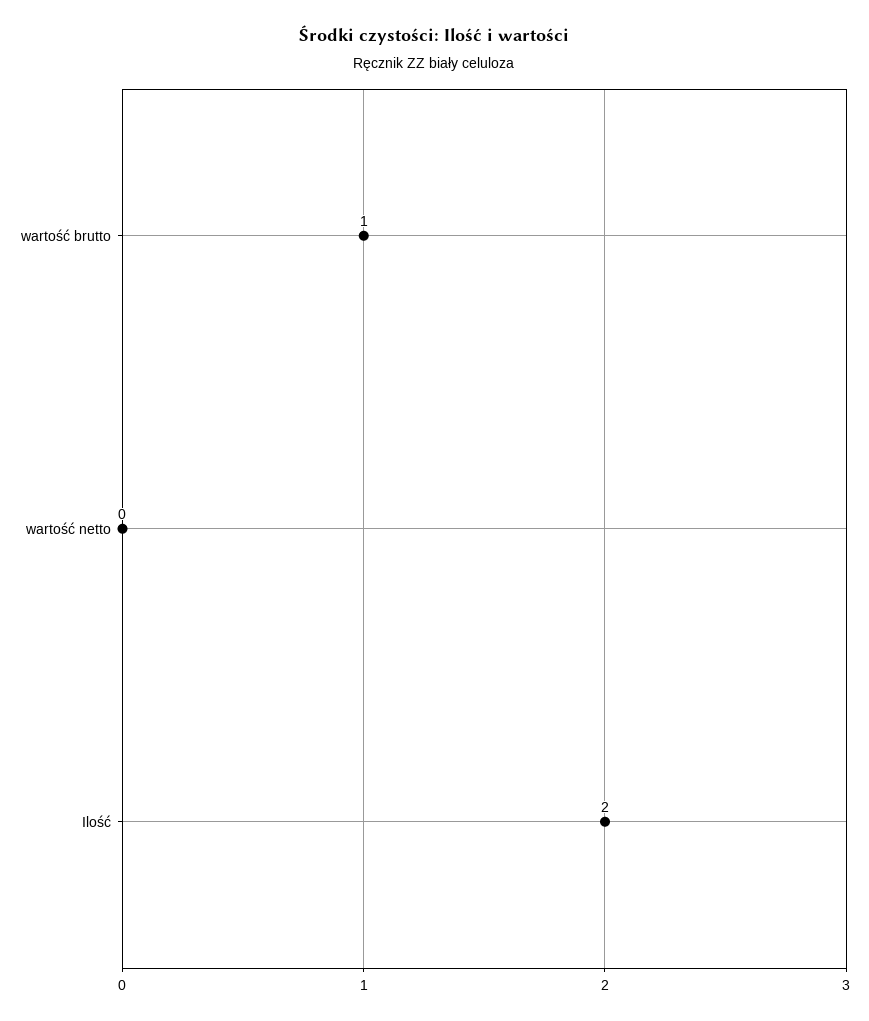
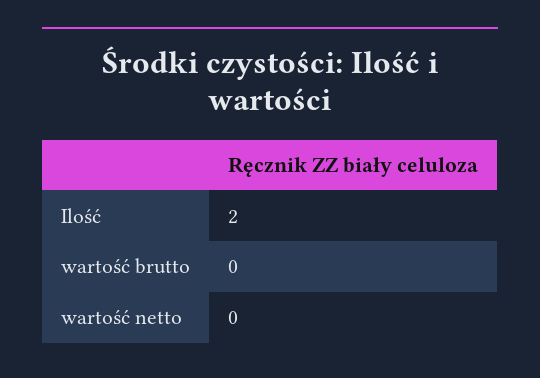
  {
-   "wartość brutto": 1,
+   "wartość brutto": 0,
    "wartość netto": 0,
    "Ilość": 2
  }

